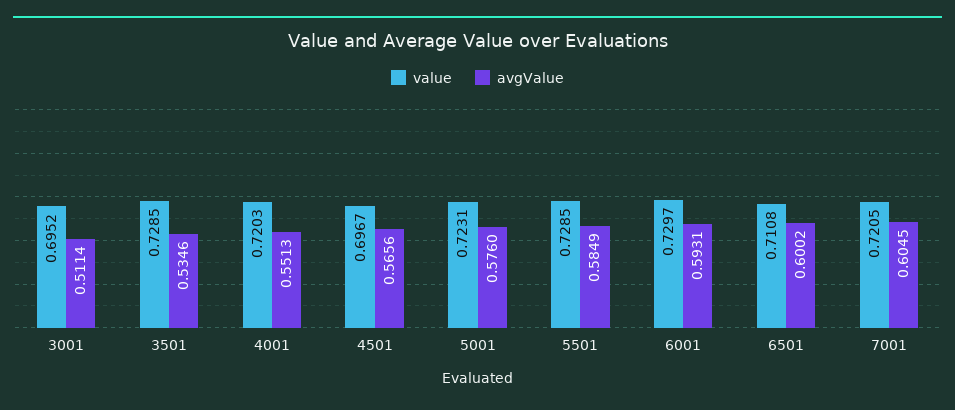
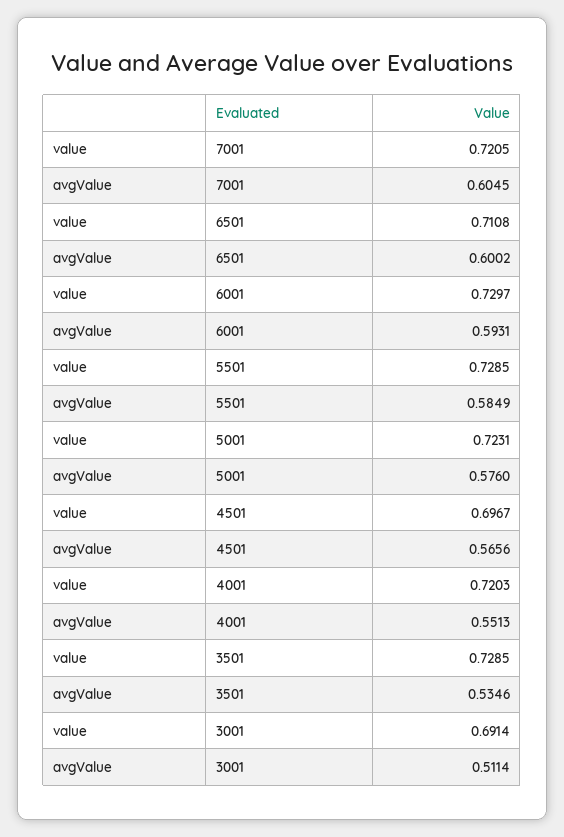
  {
    "value": {
-     "3001": 0.6952,
+     "3001": 0.6914,
      "3501": 0.7285,
      "4001": 0.7203,
      "4501": 0.6967,
      "5001": 0.7231,
      "5501": 0.7285,
      "6001": 0.7297,
      "6501": 0.7108,
      "7001": 0.7205
    },
    "avgValue": {
      "3001": 0.5114,
      "3501": 0.5346,
      "4001": 0.5513,
      "4501": 0.5656,
      "5001": 0.576,
      "5501": 0.5849,
      "6001": 0.5931,
      "6501": 0.6002,
      "7001": 0.6045
    }
  }

